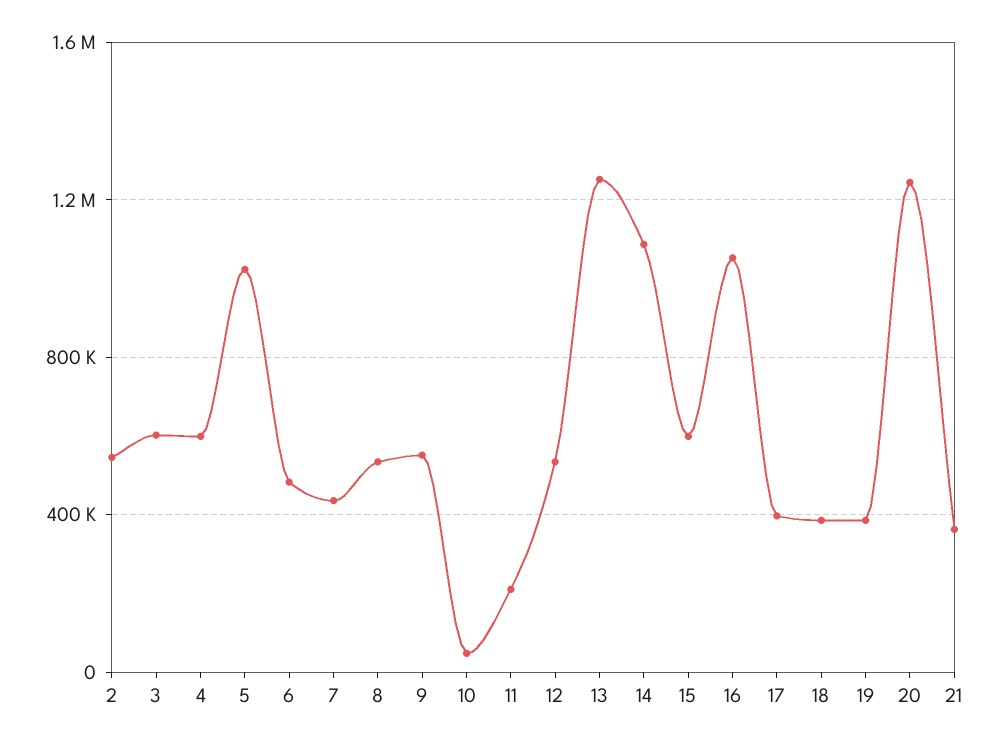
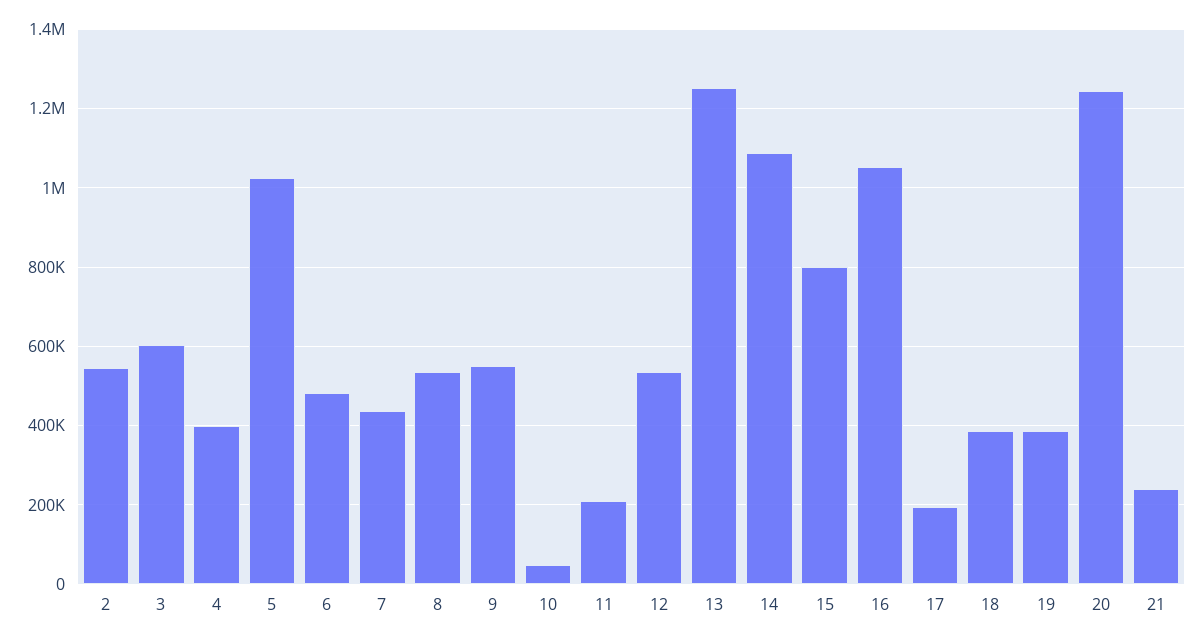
  {
    "2": 540000,
    "3": 600000,
-   "4": 600000,
+   "4": 400000,
    "5": 1020000,
    "6": 480000,
    "7": 440000,
    "8": 540000,
    "9": 560000,
    "10": 40000,
    "11": 220000,
    "12": 540000,
    "13": 1260000,
    "14": 1080000,
-   "15": 600000,
+   "15": 800000,
    "16": 1060000,
-   "17": 400000,
+   "17": 200000,
    "18": 380000,
    "19": 380000,
    "20": 1240000,
-   "21": 350000
+   "21": 240000
  }

